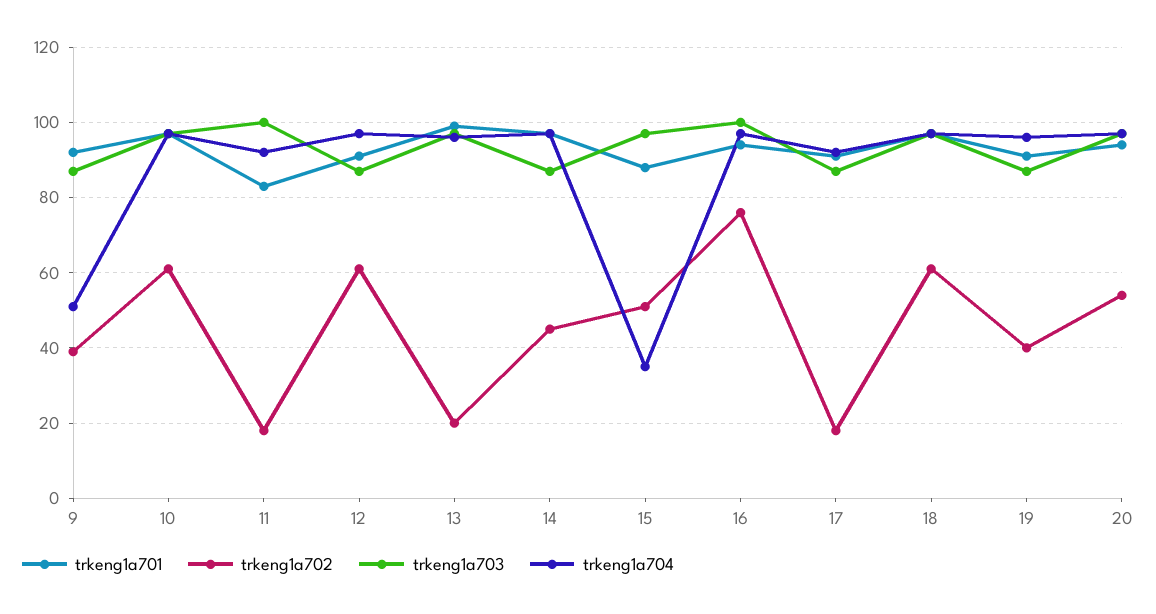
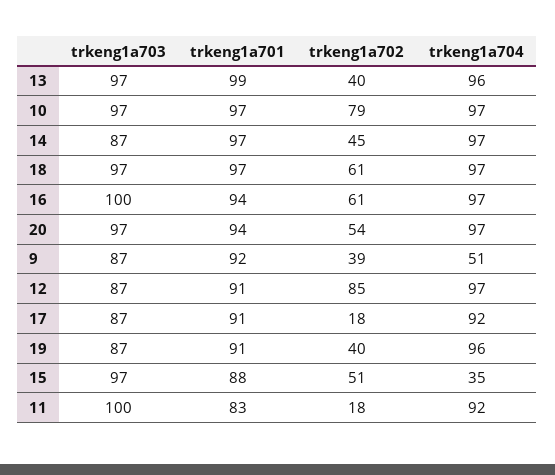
  {
    "trkeng1a701": {
      "9": 92,
      "10": 97,
      "11": 83,
      "12": 91,
      "13": 99,
      "14": 97,
      "15": 88,
      "16": 94,
      "17": 91,
      "18": 97,
      "19": 91,
      "20": 94
    },
    "trkeng1a702": {
      "9": 39,
-     "10": 60,
+     "10": 79,
      "11": 18,
-     "12": 60,
+     "12": 85,
-     "13": 20,
+     "13": 40,
      "14": 45,
      "15": 51,
-     "16": 75,
+     "16": 61,
      "17": 18,
      "18": 61,
      "19": 40,
      "20": 54
    },
    "trkeng1a703": {
      "9": 87,
      "10": 97,
      "11": 100,
      "12": 87,
      "13": 97,
      "14": 87,
      "15": 97,
      "16": 100,
      "17": 87,
      "18": 97,
      "19": 87,
      "20": 97
    },
    "trkeng1a704": {
      "9": 51,
      "10": 97,
      "11": 92,
      "12": 97,
      "13": 96,
      "14": 97,
      "15": 35,
      "16": 97,
      "17": 92,
      "18": 97,
      "19": 96,
      "20": 97
    }
  }

